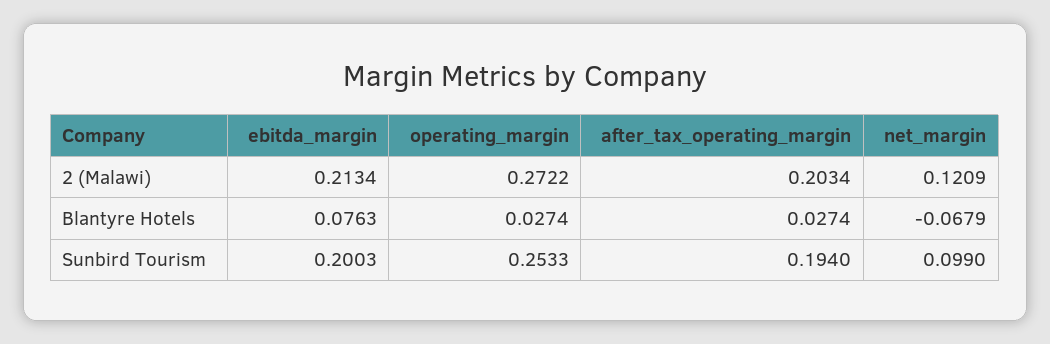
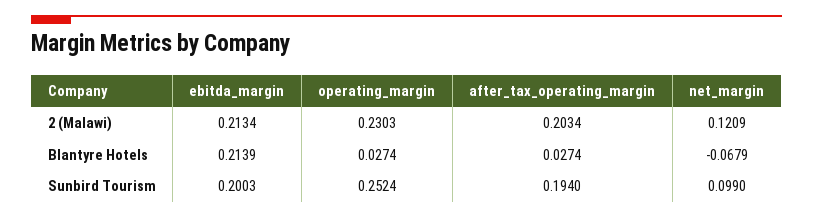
  {
    "ebitda_margin": {
      "2 (Malawi)": 0.2134,
-     "Blantyre Hotels": 0.0763,
+     "Blantyre Hotels": 0.2139,
      "Sunbird Tourism": 0.2003
    },
    "operating_margin": {
-     "2 (Malawi)": 0.2722,
+     "2 (Malawi)": 0.2303,
      "Blantyre Hotels": 0.0274,
-     "Sunbird Tourism": 0.2533
+     "Sunbird Tourism": 0.2524
    },
    "after_tax_operating_margin": {
      "2 (Malawi)": 0.2034,
      "Blantyre Hotels": 0.0274,
      "Sunbird Tourism": 0.194
    },
    "net_margin": {
      "2 (Malawi)": 0.1209,
      "Blantyre Hotels": -0.0679,
      "Sunbird Tourism": 0.099
    }
  }

